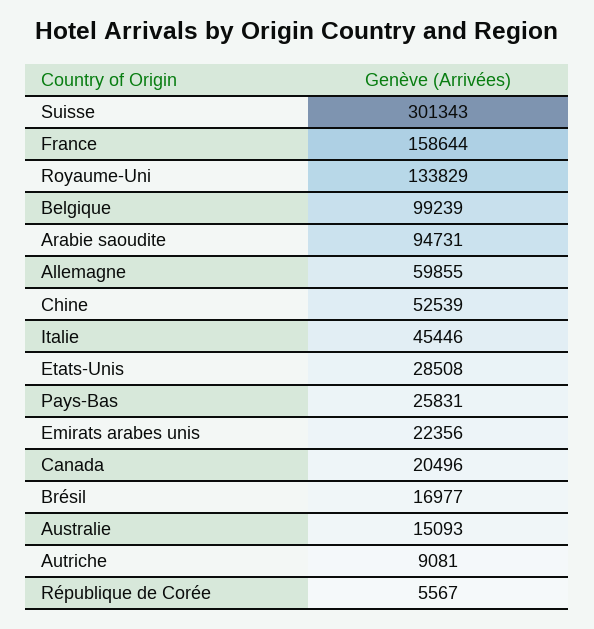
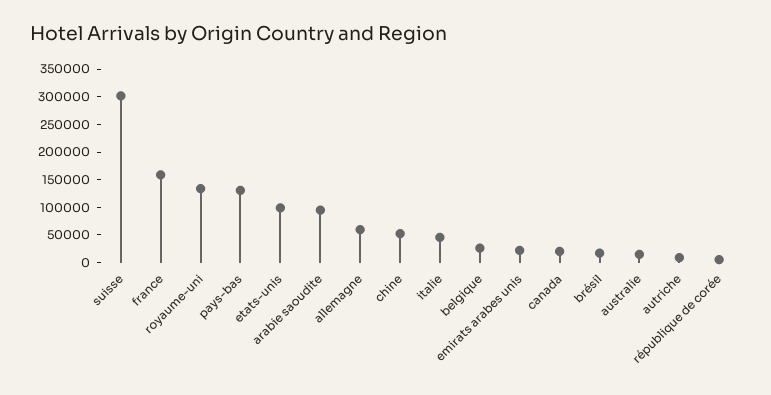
  {
    "Suisse": 301343,
    "France": 158644,
    "Royaume-Uni": 133829,
-   "Belgique": 99239,
+   "Belgique": 25000,
    "Arabie saoudite": 94731,
    "Allemagne": 59855,
    "Chine": 52539,
    "Italie": 45446,
-   "Etats-Unis": 28508,
+   "Etats-Unis": 100000,
-   "Pays-Bas": 25831,
+   "Pays-Bas": 125000,
    "Emirats arabes unis": 22356,
    "Canada": 20496,
    "Brésil": 16977,
    "Australie": 15093,
    "Autriche": 9081,
    "République de Corée": 5567
  }

